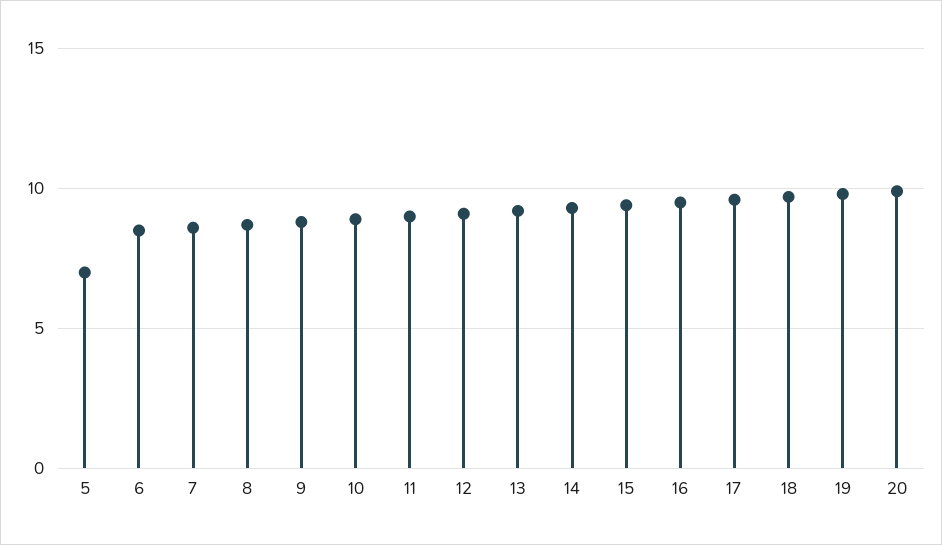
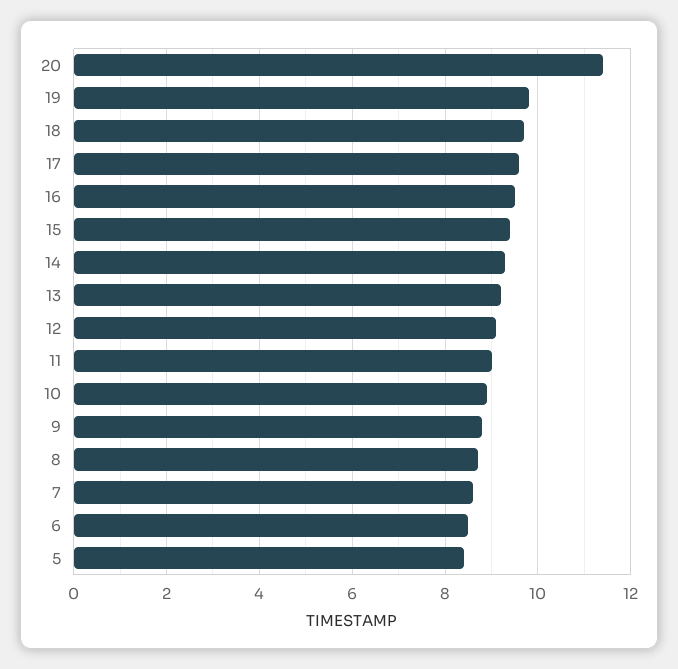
  {
-   "5": 7,
+   "5": 8.5,
    "6": 8.5,
    "7": 8.5,
    "8": 8.5,
    "9": 9,
    "10": 9,
    "11": 9,
    "12": 9,
    "13": 9,
    "14": 9.5,
    "15": 9.5,
    "16": 9.5,
    "17": 9.5,
    "18": 9.5,
    "19": 10,
-   "20": 10
+   "20": 11.5
  }

